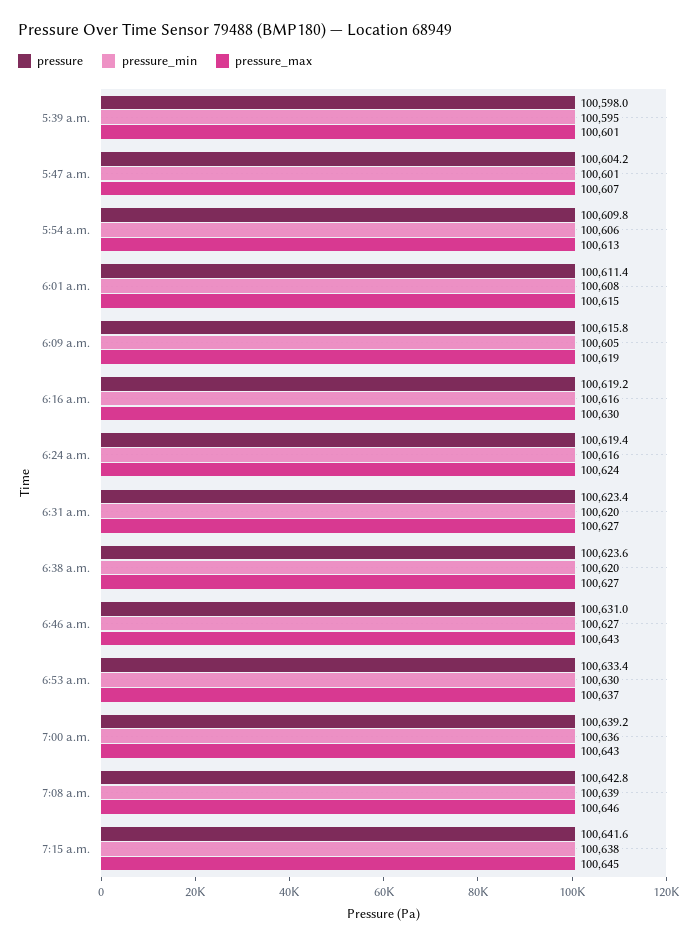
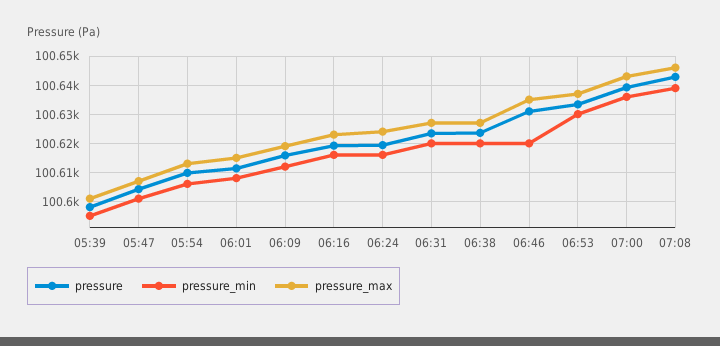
  {
    "pressure": {
      "5:39 a.m.": 100598,
      "5:47 a.m.": 100604.2,
      "5:54 a.m.": 100609.8,
      "6:01 a.m.": 100611.4,
      "6:09 a.m.": 100615.8,
      "6:16 a.m.": 100619.2,
      "6:24 a.m.": 100619.4,
      "6:31 a.m.": 100623.4,
      "6:38 a.m.": 100623.6,
      "6:46 a.m.": 100631,
      "6:53 a.m.": 100633.4,
      "7:00 a.m.": 100639.2,
-     "7:08 a.m.": 100642.8,
+     "7:08 a.m.": 100642.8
-     "7:15 a.m.": 100641.6
    },
    "pressure_min": {
      "5:39 a.m.": 100595,
      "5:47 a.m.": 100601,
      "5:54 a.m.": 100606,
      "6:01 a.m.": 100608,
-     "6:09 a.m.": 100605,
+     "6:09 a.m.": 100612.5,
      "6:16 a.m.": 100616,
      "6:24 a.m.": 100616,
      "6:31 a.m.": 100620,
      "6:38 a.m.": 100620,
-     "6:46 a.m.": 100627,
+     "6:46 a.m.": 100620,
      "6:53 a.m.": 100630,
      "7:00 a.m.": 100636,
-     "7:08 a.m.": 100639,
+     "7:08 a.m.": 100639
-     "7:15 a.m.": 100638
    },
    "pressure_max": {
      "5:39 a.m.": 100601,
      "5:47 a.m.": 100607,
      "5:54 a.m.": 100613,
      "6:01 a.m.": 100615,
      "6:09 a.m.": 100619,
-     "6:16 a.m.": 100630,
+     "6:16 a.m.": 100622.5,
      "6:24 a.m.": 100624,
      "6:31 a.m.": 100627,
      "6:38 a.m.": 100627,
-     "6:46 a.m.": 100643,
+     "6:46 a.m.": 100635,
      "6:53 a.m.": 100637,
      "7:00 a.m.": 100643,
-     "7:08 a.m.": 100646,
+     "7:08 a.m.": 100646
-     "7:15 a.m.": 100645
    }
  }

